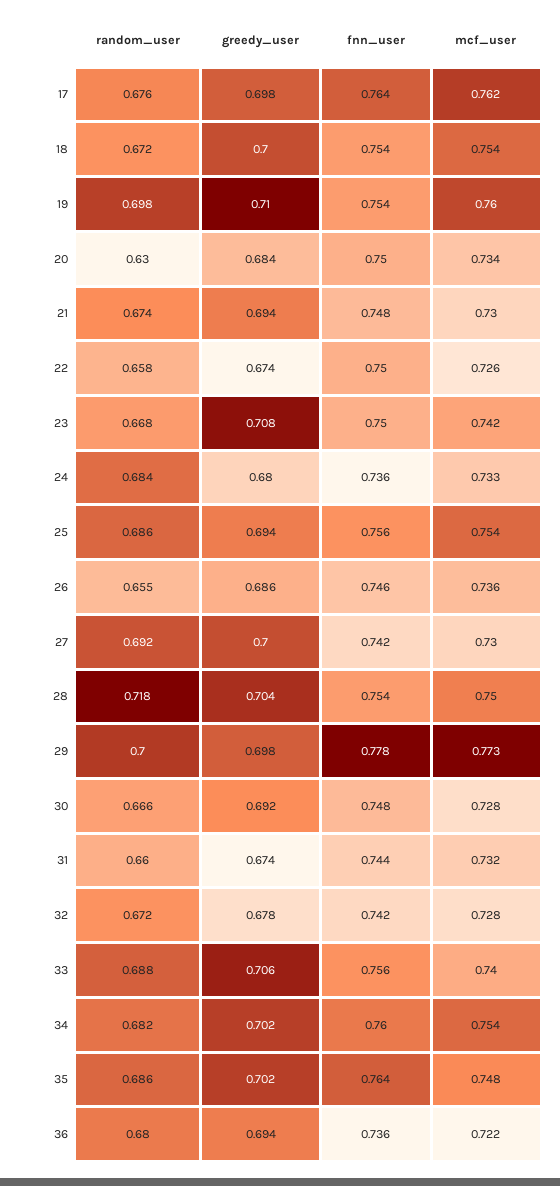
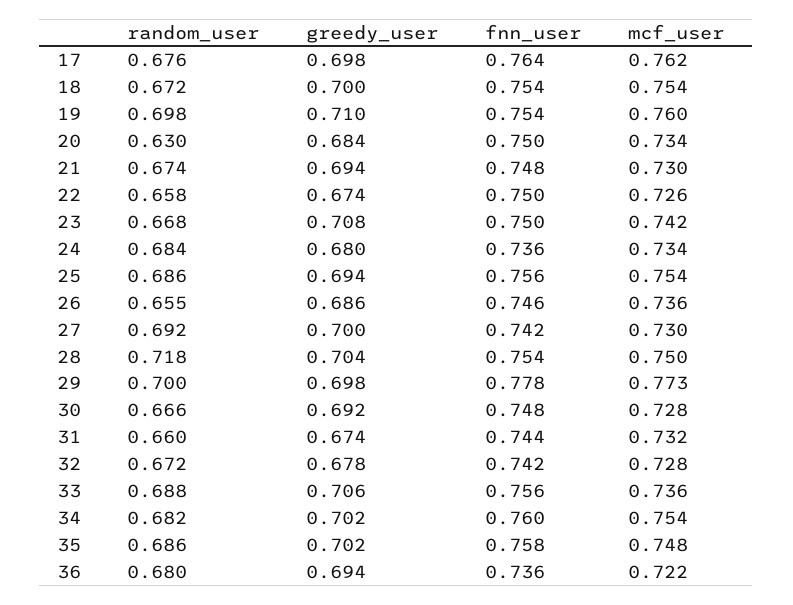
  {
    "random_user": {
      "17": 0.676,
      "18": 0.672,
      "19": 0.698,
      "20": 0.63,
      "21": 0.674,
      "22": 0.658,
      "23": 0.668,
      "24": 0.684,
      "25": 0.686,
      "26": 0.655,
      "27": 0.692,
      "28": 0.718,
      "29": 0.7,
      "30": 0.666,
      "31": 0.66,
      "32": 0.672,
      "33": 0.688,
      "34": 0.682,
      "35": 0.686,
      "36": 0.68
    },
    "greedy_user": {
      "17": 0.698,
      "18": 0.7,
      "19": 0.71,
      "20": 0.684,
      "21": 0.694,
      "22": 0.674,
      "23": 0.708,
      "24": 0.68,
      "25": 0.694,
      "26": 0.686,
      "27": 0.7,
      "28": 0.704,
      "29": 0.698,
      "30": 0.692,
      "31": 0.674,
      "32": 0.678,
      "33": 0.706,
      "34": 0.702,
      "35": 0.702,
      "36": 0.694
    },
    "fnn_user": {
      "17": 0.764,
      "18": 0.754,
      "19": 0.754,
      "20": 0.75,
      "21": 0.748,
      "22": 0.75,
      "23": 0.75,
      "24": 0.736,
      "25": 0.756,
      "26": 0.746,
      "27": 0.742,
      "28": 0.754,
      "29": 0.778,
      "30": 0.748,
      "31": 0.744,
      "32": 0.742,
      "33": 0.756,
      "34": 0.76,
-     "35": 0.764,
+     "35": 0.758,
      "36": 0.736
    },
    "mcf_user": {
      "17": 0.762,
      "18": 0.754,
      "19": 0.76,
      "20": 0.734,
      "21": 0.73,
      "22": 0.726,
      "23": 0.742,
-     "24": 0.733,
+     "24": 0.734,
      "25": 0.754,
      "26": 0.736,
      "27": 0.73,
      "28": 0.75,
      "29": 0.773,
      "30": 0.728,
      "31": 0.732,
      "32": 0.728,
-     "33": 0.74,
+     "33": 0.736,
      "34": 0.754,
      "35": 0.748,
      "36": 0.722
    }
  }

